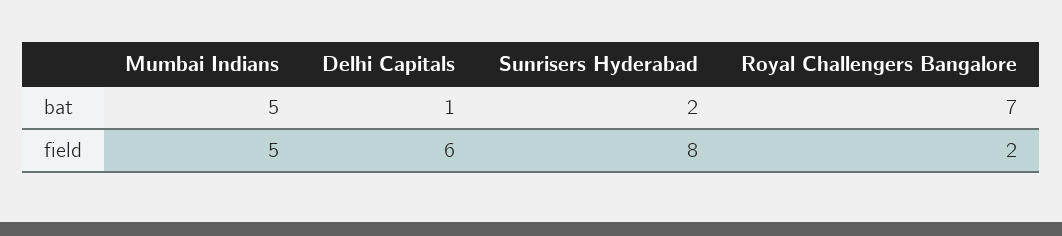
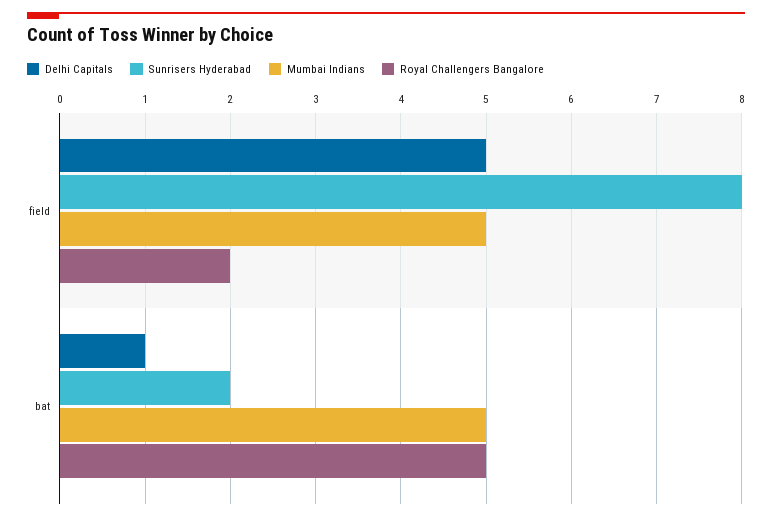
  {
    "Mumbai Indians": {
      "bat": 5,
      "field": 5
    },
    "Delhi Capitals": {
      "bat": 1,
-     "field": 6
+     "field": 5
    },
    "Sunrisers Hyderabad": {
      "bat": 2,
      "field": 8
    },
    "Royal Challengers Bangalore": {
-     "bat": 7,
+     "bat": 5,
      "field": 2
    }
  }

